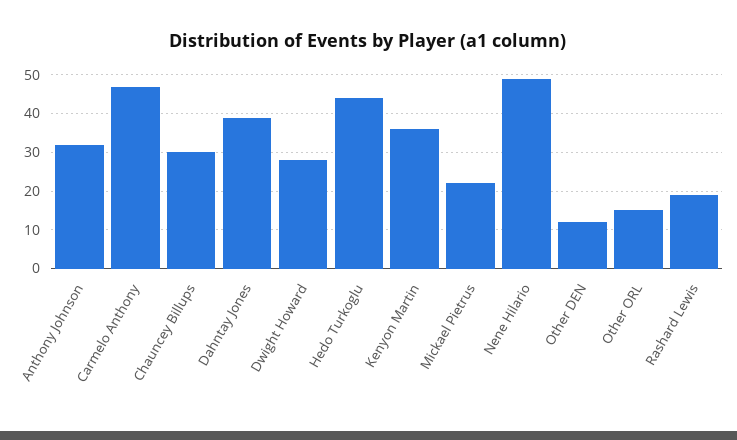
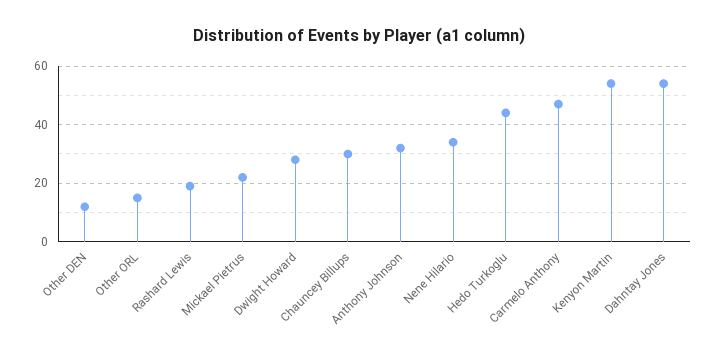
  {
    "Anthony Johnson": 30,
    "Carmelo Anthony": 45,
    "Chauncey Billups": 30,
-   "Dahntay Jones": 40,
+   "Dahntay Jones": 55,
    "Dwight Howard": 30,
    "Hedo Turkoglu": 45,
-   "Kenyon Martin": 35,
+   "Kenyon Martin": 55,
    "Mickael Pietrus": 20,
-   "Nene Hilario": 50,
+   "Nene Hilario": 35,
    "Other DEN": 10,
    "Other ORL": 15,
    "Rashard Lewis": 20
  }

